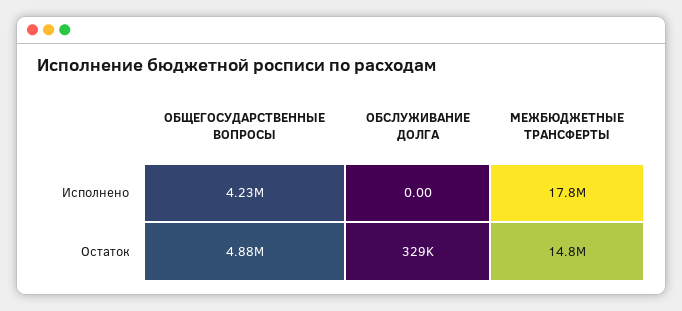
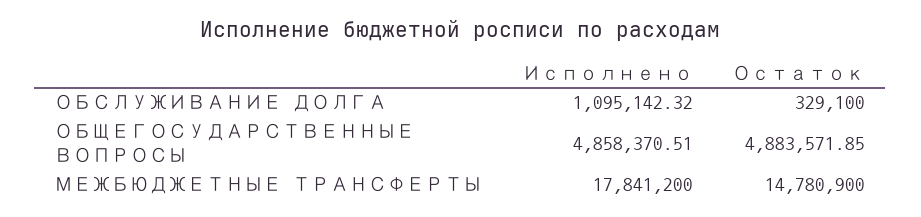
  {
    "ОБЩЕГОСУДАРСТВЕННЫЕ ВОПРОСЫ": {
-     "Исполнено": 4230000,
+     "Исполнено": 4858370.51,
      "Остаток": 4883571.85
    },
    "ОБСЛУЖИВАНИЕ ДОЛГА": {
-     "Исполнено": 0,
+     "Исполнено": 1095142.32,
      "Остаток": 329100
    },
    "МЕЖБЮДЖЕТНЫЕ ТРАНСФЕРТЫ": {
      "Исполнено": 17841200,
      "Остаток": 14780900
    }
  }

